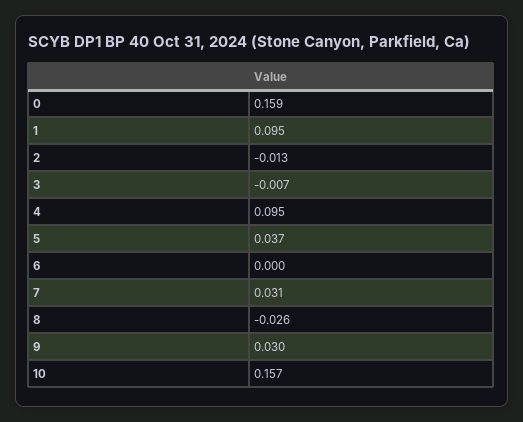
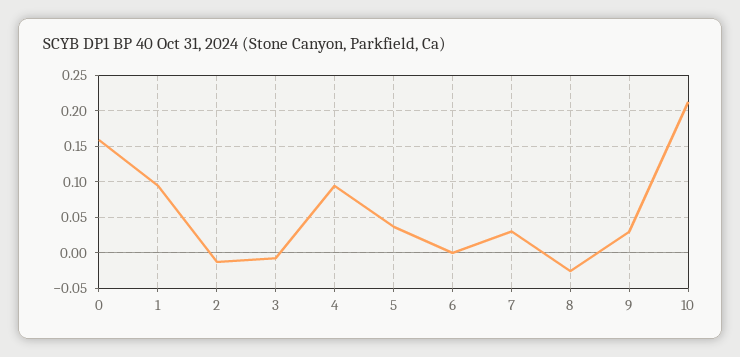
  {
    "0": 0.159,
    "1": 0.095,
    "2": -0.013,
    "3": -0.007,
    "4": 0.095,
    "5": 0.037,
    "6": 0,
    "7": 0.031,
    "8": -0.026,
    "9": 0.03,
-   "10": 0.157
+   "10": 0.21
  }

